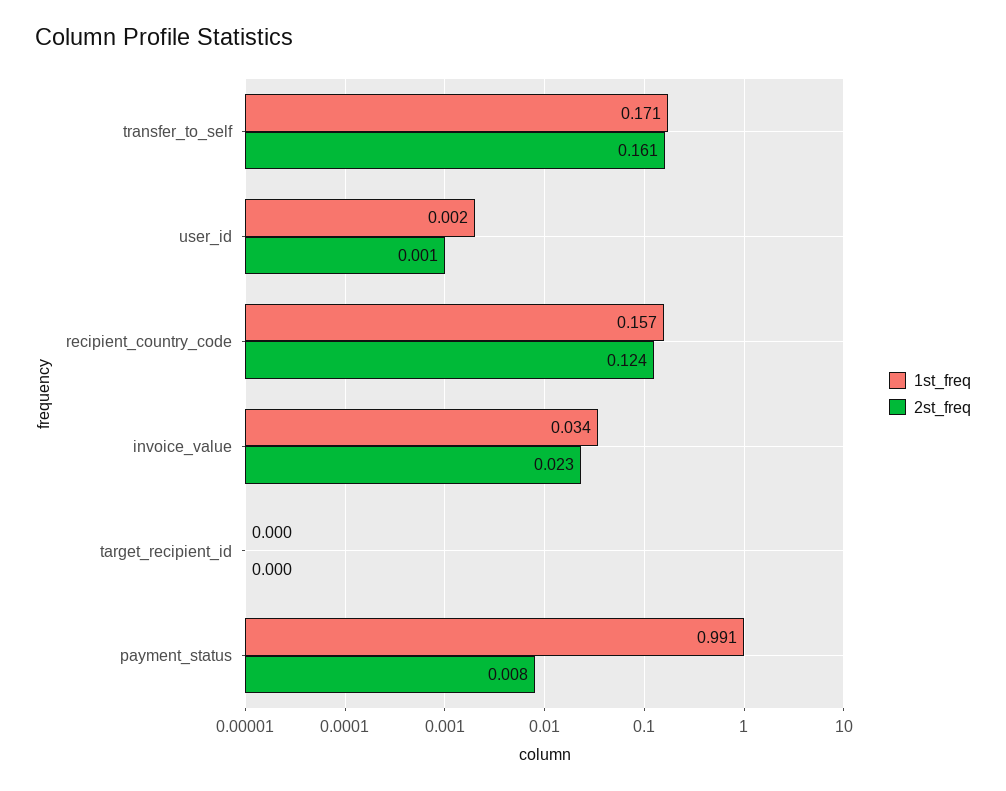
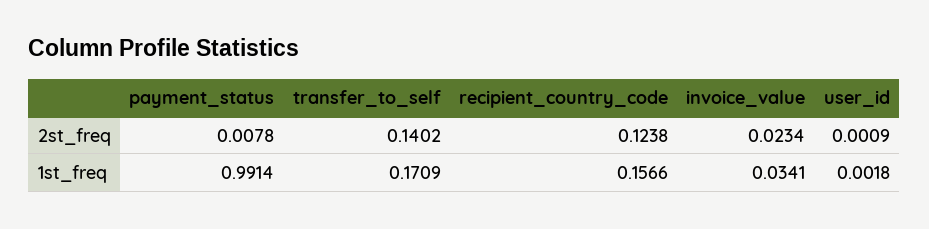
  {
    "1st_freq": {
      "transfer_to_self": 0.1709,
      "user_id": 0.0018,
      "recipient_country_code": 0.1566,
      "invoice_value": 0.0341,
-     "target_recipient_id": 0,
      "payment_status": 0.9914
    },
    "2st_freq": {
-     "transfer_to_self": 0.161,
+     "transfer_to_self": 0.1402,
      "user_id": 0.0009,
      "recipient_country_code": 0.1238,
      "invoice_value": 0.0234,
-     "target_recipient_id": 0,
      "payment_status": 0.0078
    }
  }

